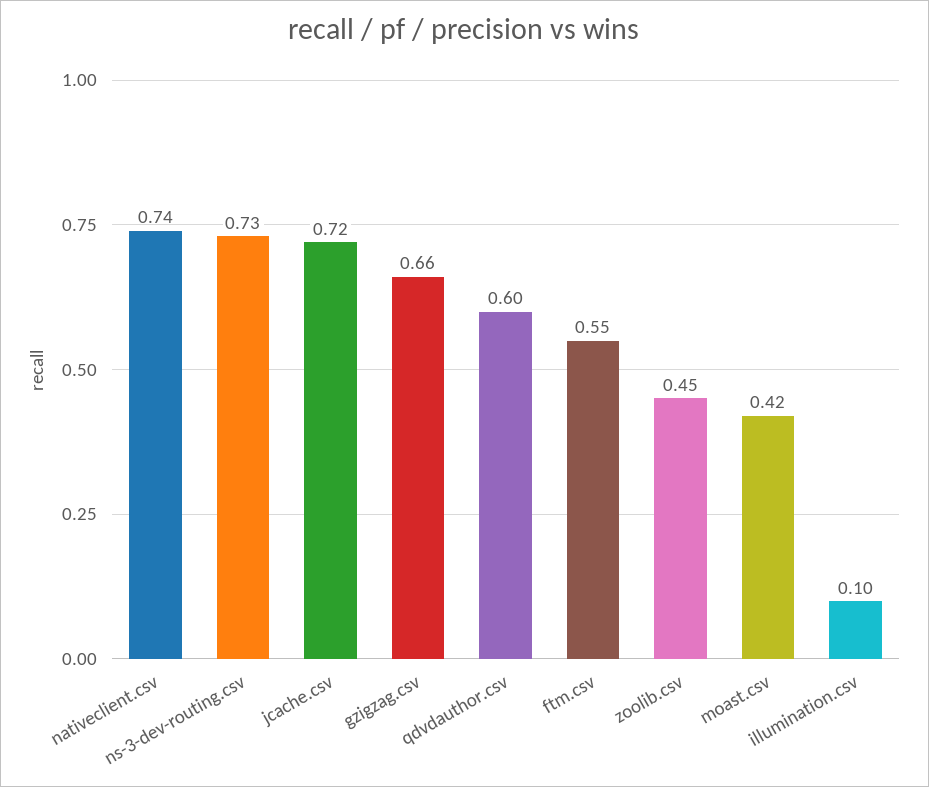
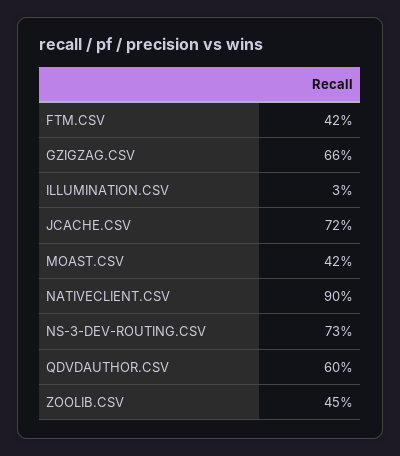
  {
-   "nativeclient.csv": 0.74,
+   "nativeclient.csv": 0.9,
    "ns-3-dev-routing.csv": 0.73,
    "jcache.csv": 0.72,
    "gzigzag.csv": 0.66,
    "qdvdauthor.csv": 0.6,
-   "ftm.csv": 0.55,
+   "ftm.csv": 0.42,
    "zoolib.csv": 0.45,
    "moast.csv": 0.42,
-   "illumination.csv": 0.1
+   "illumination.csv": 0.03
  }

